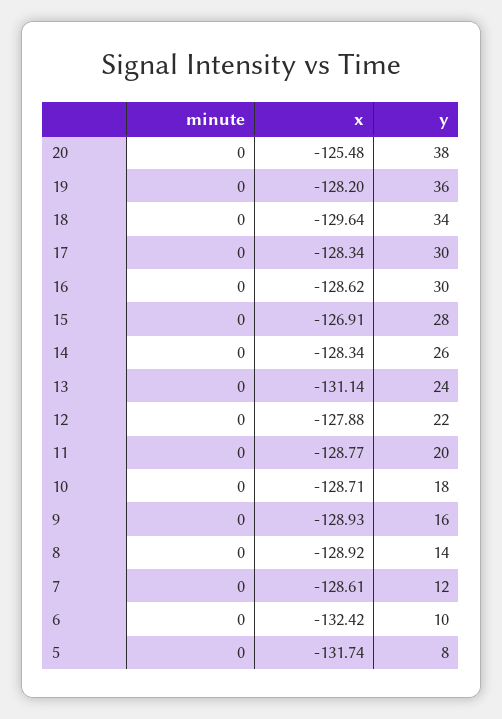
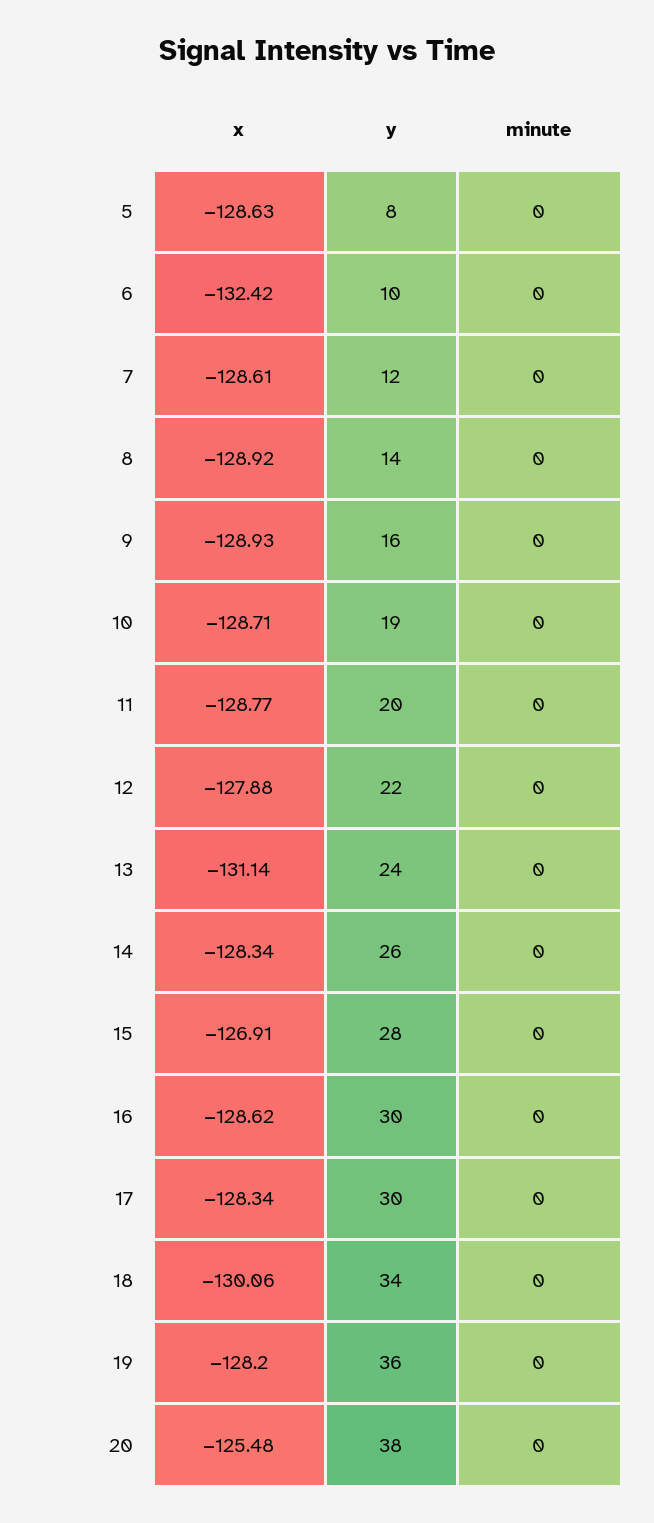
  {
    "minute": {
      "20": 0,
      "19": 0,
      "18": 0,
      "17": 0,
      "16": 0,
      "15": 0,
      "14": 0,
      "13": 0,
      "12": 0,
      "11": 0,
      "10": 0,
      "9": 0,
      "8": 0,
      "7": 0,
      "6": 0,
      "5": 0
    },
    "x": {
      "20": -125.48,
      "19": -128.2,
-     "18": -129.64,
+     "18": -130.06,
      "17": -128.34,
      "16": -128.62,
      "15": -126.91,
      "14": -128.34,
      "13": -131.14,
      "12": -127.88,
      "11": -128.77,
      "10": -128.71,
      "9": -128.93,
      "8": -128.92,
      "7": -128.61,
      "6": -132.42,
-     "5": -131.74
+     "5": -128.63
    },
    "y": {
      "20": 38,
      "19": 36,
      "18": 34,
      "17": 30,
      "16": 30,
      "15": 28,
      "14": 26,
      "13": 24,
      "12": 22,
      "11": 20,
-     "10": 18,
+     "10": 19,
      "9": 16,
      "8": 14,
      "7": 12,
      "6": 10,
      "5": 8
    }
  }

